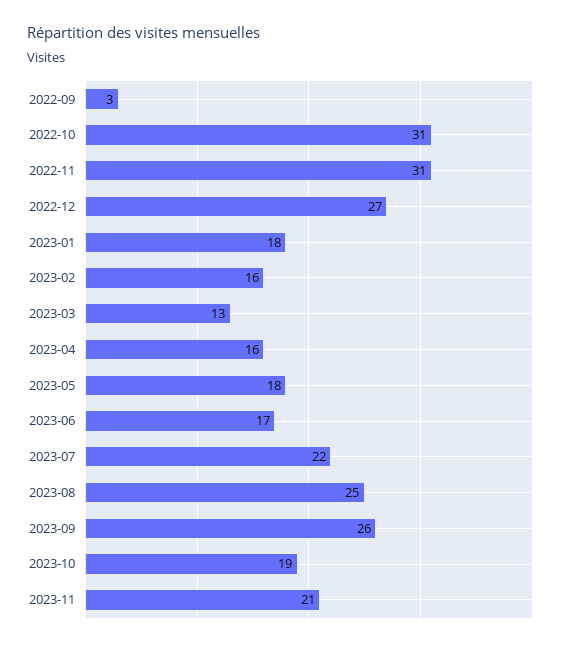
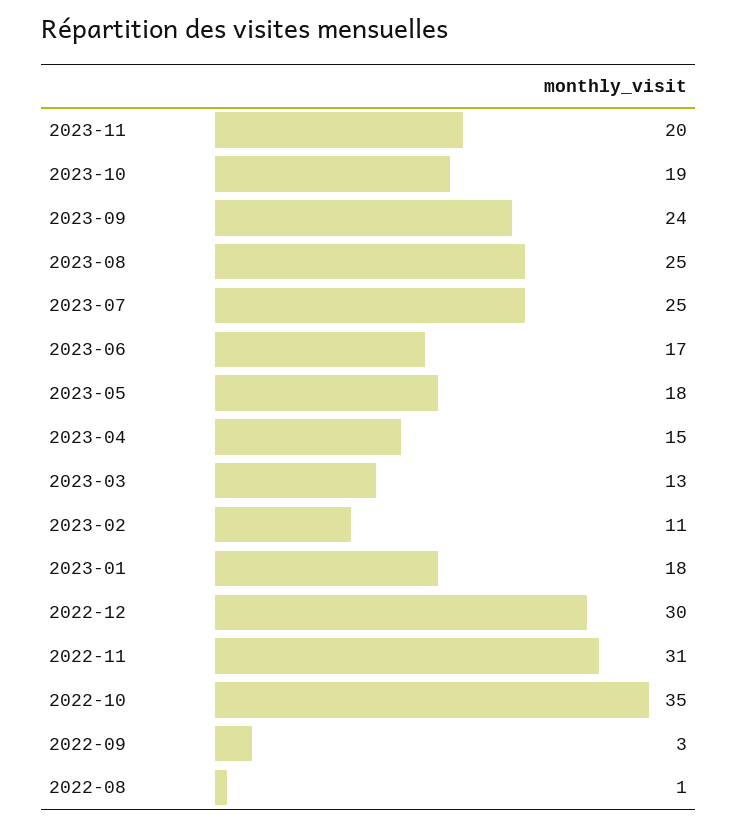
  {
    "2022-09": 3,
-   "2022-10": 31,
+   "2022-10": 35,
    "2022-11": 31,
-   "2022-12": 27,
+   "2022-12": 30,
    "2023-01": 18,
-   "2023-02": 16,
+   "2023-02": 11,
    "2023-03": 13,
-   "2023-04": 16,
+   "2023-04": 15,
    "2023-05": 18,
    "2023-06": 17,
-   "2023-07": 22,
+   "2023-07": 25,
    "2023-08": 25,
-   "2023-09": 26,
+   "2023-09": 24,
    "2023-10": 19,
-   "2023-11": 21
+   "2023-11": 20,
+   "2022-08": 1
  }

